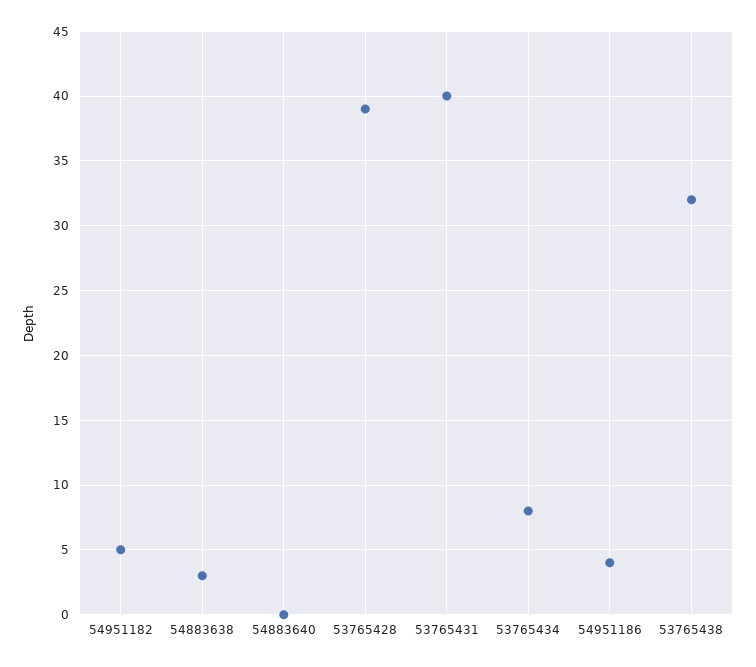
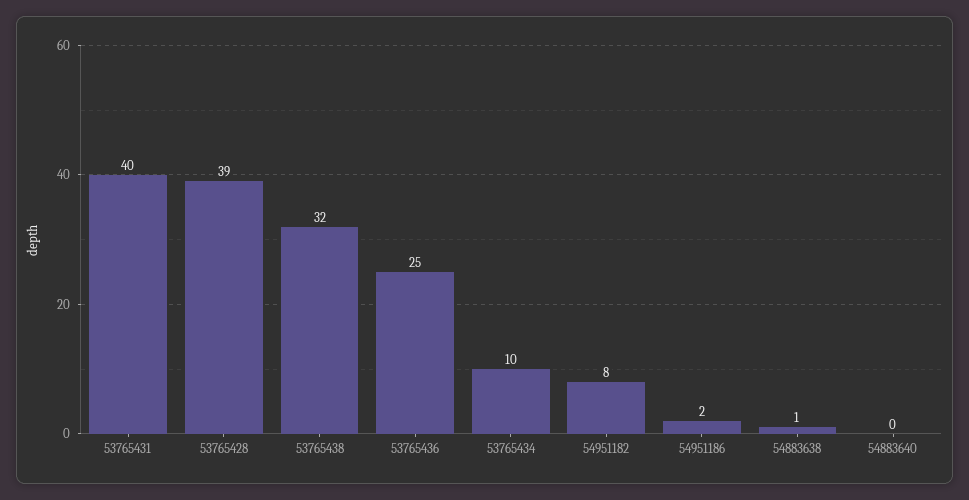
  {
-   "54951182": 5,
+   "54951182": 8,
-   "54883638": 3,
+   "54883638": 1,
    "54883640": 0,
    "53765428": 39,
    "53765431": 40,
-   "53765434": 8,
+   "53765434": 10,
-   "54951186": 4,
+   "54951186": 2,
-   "53765438": 32
+   "53765438": 32,
+   "53765436": 25
  }

